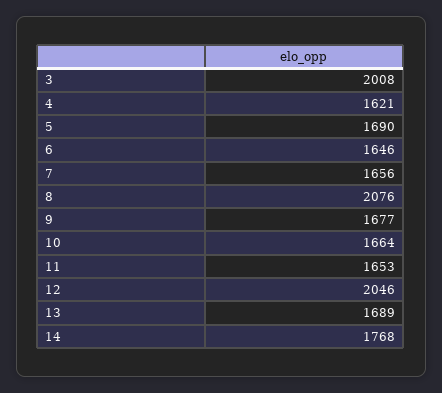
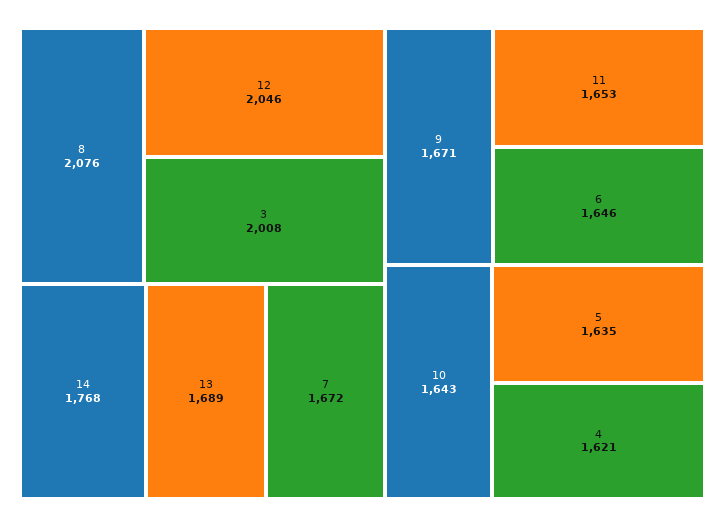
  {
    "3": 2008,
    "4": 1621,
-   "5": 1690,
+   "5": 1635,
    "6": 1646,
-   "7": 1656,
+   "7": 1672,
    "8": 2076,
-   "9": 1677,
+   "9": 1671,
-   "10": 1664,
+   "10": 1643,
    "11": 1653,
    "12": 2046,
    "13": 1689,
    "14": 1768
  }

